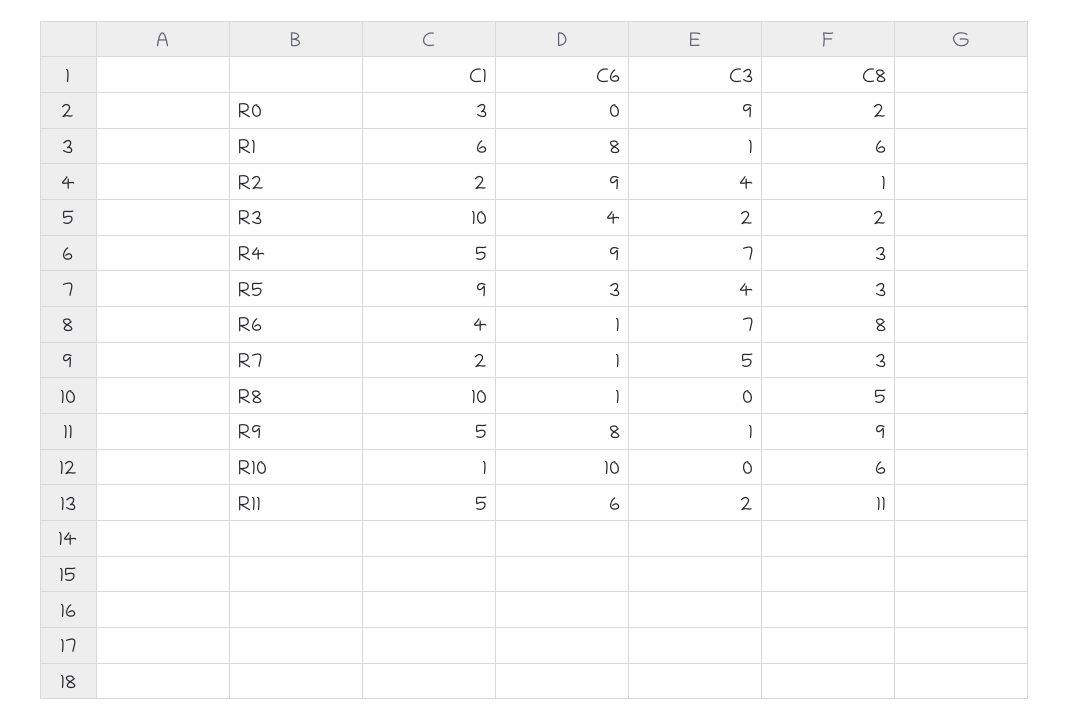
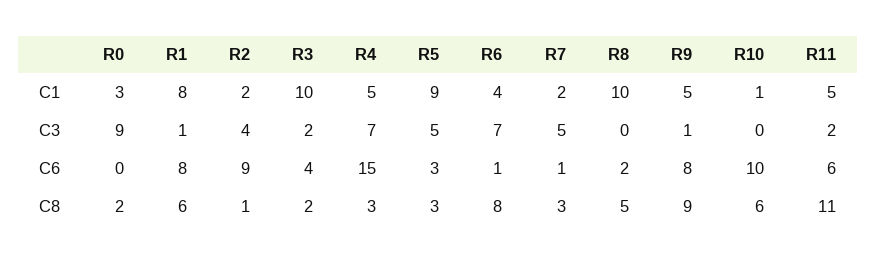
  {
    "C1": {
      "R0": 3,
-     "R1": 6,
+     "R1": 8,
      "R2": 2,
      "R3": 10,
      "R4": 5,
      "R5": 9,
      "R6": 4,
      "R7": 2,
      "R8": 10,
      "R9": 5,
      "R10": 1,
      "R11": 5
    },
    "C6": {
      "R0": 0,
      "R1": 8,
      "R2": 9,
      "R3": 4,
-     "R4": 9,
+     "R4": 15,
      "R5": 3,
      "R6": 1,
      "R7": 1,
-     "R8": 1,
+     "R8": 2,
      "R9": 8,
      "R10": 10,
      "R11": 6
    },
    "C3": {
      "R0": 9,
      "R1": 1,
      "R2": 4,
      "R3": 2,
      "R4": 7,
-     "R5": 4,
+     "R5": 5,
      "R6": 7,
      "R7": 5,
      "R8": 0,
      "R9": 1,
      "R10": 0,
      "R11": 2
    },
    "C8": {
      "R0": 2,
      "R1": 6,
      "R2": 1,
      "R3": 2,
      "R4": 3,
      "R5": 3,
      "R6": 8,
      "R7": 3,
      "R8": 5,
      "R9": 9,
      "R10": 6,
      "R11": 11
    }
  }

